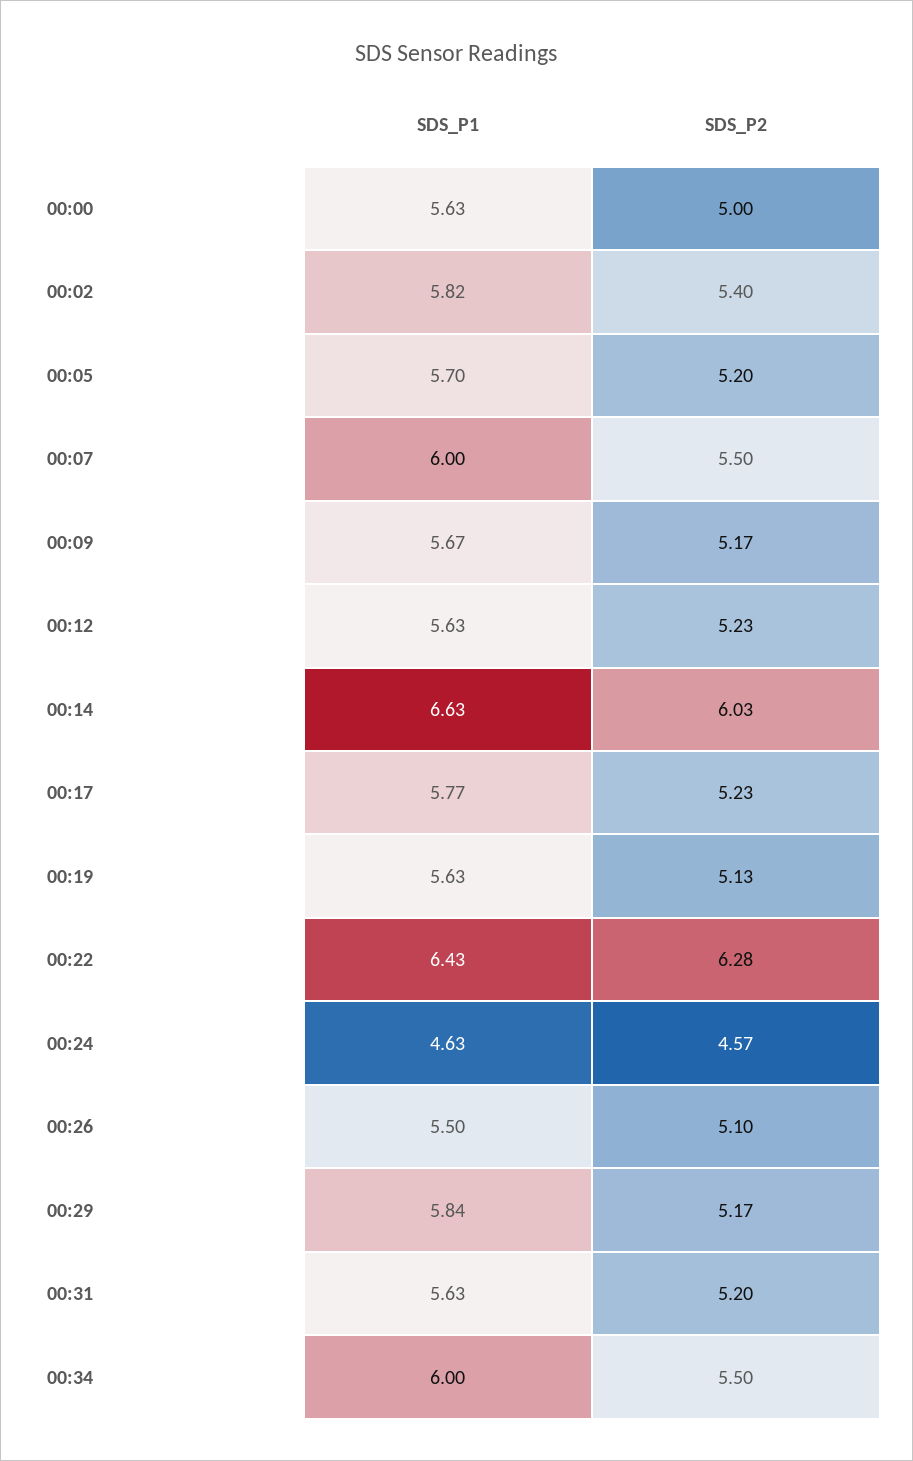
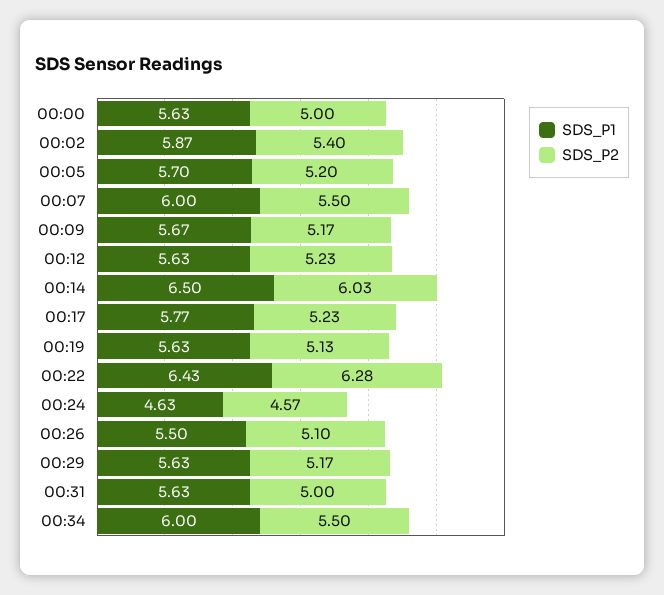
  {
    "SDS_P1": {
      "00:00": 5.63,
-     "00:02": 5.82,
+     "00:02": 5.87,
      "00:05": 5.7,
      "00:07": 6,
      "00:09": 5.67,
      "00:12": 5.63,
-     "00:14": 6.63,
+     "00:14": 6.5,
      "00:17": 5.77,
      "00:19": 5.63,
      "00:22": 6.43,
      "00:24": 4.63,
      "00:26": 5.5,
-     "00:29": 5.84,
+     "00:29": 5.63,
      "00:31": 5.63,
      "00:34": 6
    },
    "SDS_P2": {
      "00:00": 5,
      "00:02": 5.4,
      "00:05": 5.2,
      "00:07": 5.5,
      "00:09": 5.17,
      "00:12": 5.23,
      "00:14": 6.03,
      "00:17": 5.23,
      "00:19": 5.13,
      "00:22": 6.28,
      "00:24": 4.57,
      "00:26": 5.1,
      "00:29": 5.17,
-     "00:31": 5.2,
+     "00:31": 5,
      "00:34": 5.5
    }
  }

